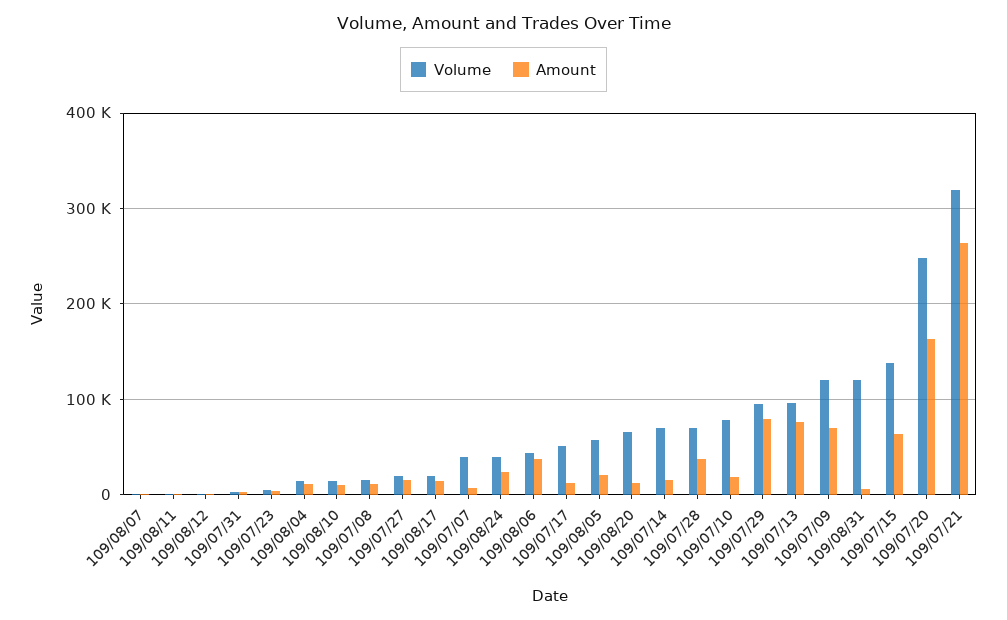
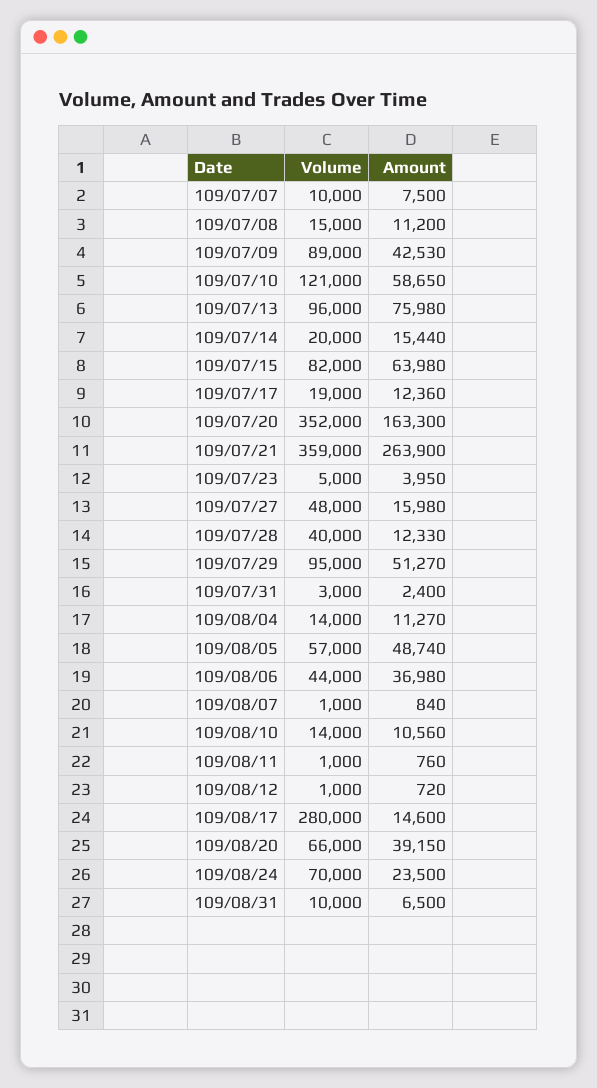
  {
    "Volume": {
      "109/08/07": 1000,
      "109/08/11": 1000,
      "109/08/12": 1000,
      "109/07/31": 3000,
      "109/07/23": 5000,
      "109/08/04": 14000,
      "109/08/10": 14000,
      "109/07/08": 15000,
-     "109/07/27": 20000,
+     "109/07/27": 48000,
-     "109/08/17": 20000,
+     "109/08/17": 280000,
-     "109/07/07": 40000,
+     "109/07/07": 10000,
-     "109/08/24": 40000,
+     "109/08/24": 70000,
      "109/08/06": 44000,
-     "109/07/17": 50000,
+     "109/07/17": 19000,
      "109/08/05": 57000,
      "109/08/20": 66000,
-     "109/07/14": 70000,
+     "109/07/14": 20000,
-     "109/07/28": 70000,
+     "109/07/28": 40000,
-     "109/07/10": 80000,
+     "109/07/10": 121000,
      "109/07/29": 95000,
      "109/07/13": 96000,
-     "109/07/09": 120000,
+     "109/07/09": 89000,
-     "109/08/31": 120000,
+     "109/08/31": 10000,
-     "109/07/15": 140000,
+     "109/07/15": 82000,
-     "109/07/20": 250000,
+     "109/07/20": 352000,
-     "109/07/21": 320000
+     "109/07/21": 359000
    },
    "Amount": {
      "109/08/07": 840,
      "109/08/11": 760,
      "109/08/12": 720,
      "109/07/31": 2400,
      "109/07/23": 3950,
      "109/08/04": 11270,
      "109/08/10": 10560,
      "109/07/08": 11200,
      "109/07/27": 15980,
      "109/08/17": 14600,
      "109/07/07": 7500,
      "109/08/24": 23500,
      "109/08/06": 36980,
      "109/07/17": 12360,
-     "109/08/05": 20000,
+     "109/08/05": 48740,
-     "109/08/20": 10000,
+     "109/08/20": 39150,
      "109/07/14": 15440,
-     "109/07/28": 40000,
+     "109/07/28": 12330,
-     "109/07/10": 20000,
+     "109/07/10": 58650,
-     "109/07/29": 80000,
+     "109/07/29": 51270,
      "109/07/13": 75980,
-     "109/07/09": 70000,
+     "109/07/09": 42530,
      "109/08/31": 6500,
      "109/07/15": 63980,
      "109/07/20": 163300,
      "109/07/21": 263900
    }
  }

